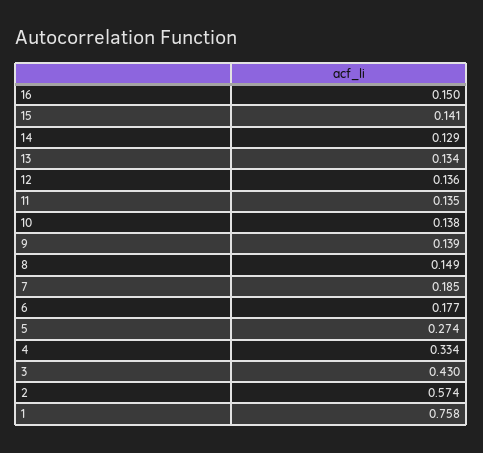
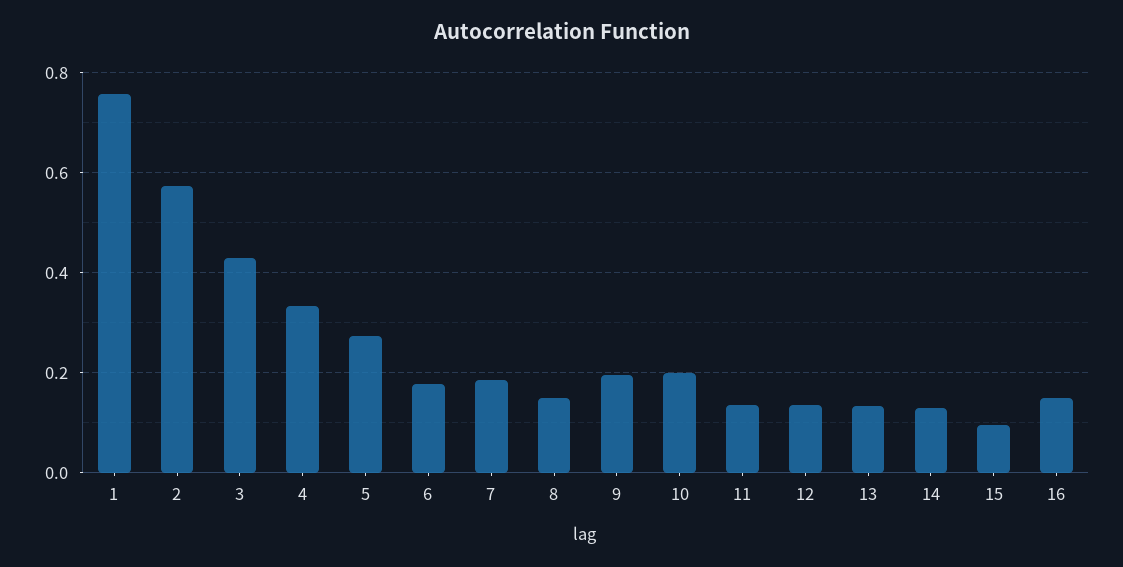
  {
    "16": 0.15,
-   "15": 0.141,
+   "15": 0.1,
    "14": 0.129,
    "13": 0.134,
    "12": 0.136,
    "11": 0.135,
-   "10": 0.138,
+   "10": 0.2,
-   "9": 0.139,
+   "9": 0.2,
    "8": 0.149,
    "7": 0.185,
    "6": 0.177,
    "5": 0.274,
    "4": 0.334,
    "3": 0.43,
    "2": 0.574,
    "1": 0.758
  }

